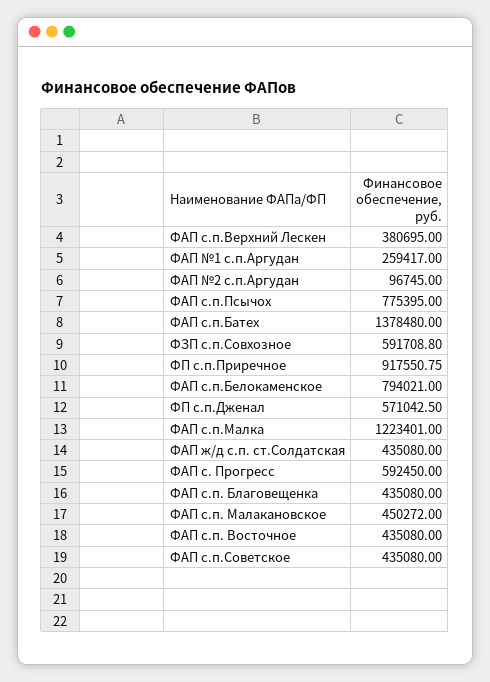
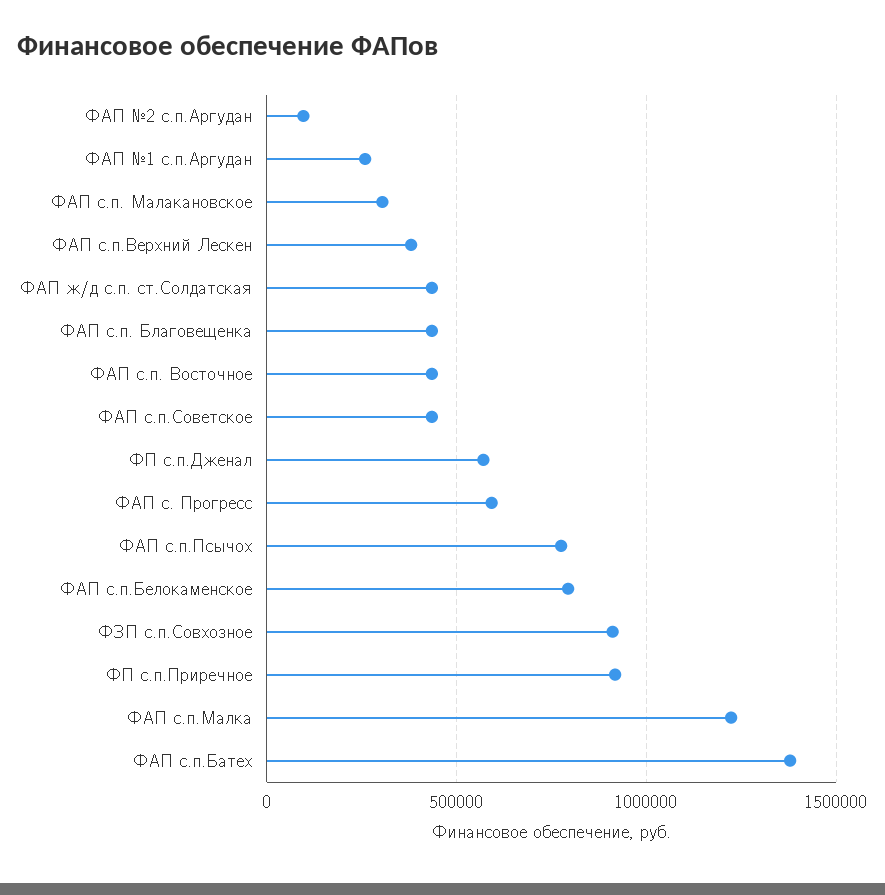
  {
    "ФАП с.п.Верхний Лескен": 380695,
    "ФАП №1 с.п.Аргудан": 259417,
    "ФАП №2 с.п.Аргудан": 96745,
    "ФАП с.п.Псычох": 775395,
    "ФАП с.п.Батех": 1378480,
-   "ФЗП с.п.Совхозное": 591708.8,
+   "ФЗП с.п.Совхозное": 900000,
    "ФП с.п.Приречное": 917550.75,
    "ФАП с.п.Белокаменское": 794021,
    "ФП с.п.Дженал": 571042.5,
    "ФАП с.п.Малка": 1223401,
    "ФАП ж/д с.п. ст.Солдатская": 435080,
    "ФАП с. Прогресс": 592450,
    "ФАП с.п. Благовещенка": 435080,
-   "ФАП с.п. Малакановское": 450272,
+   "ФАП с.п. Малакановское": 300000,
    "ФАП с.п. Восточное": 435080,
    "ФАП с.п.Советское": 435080
  }

